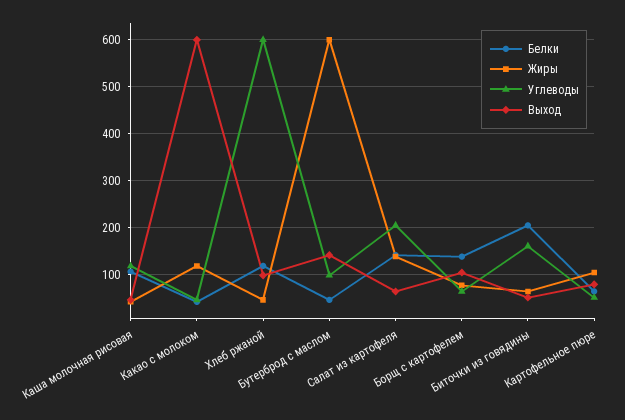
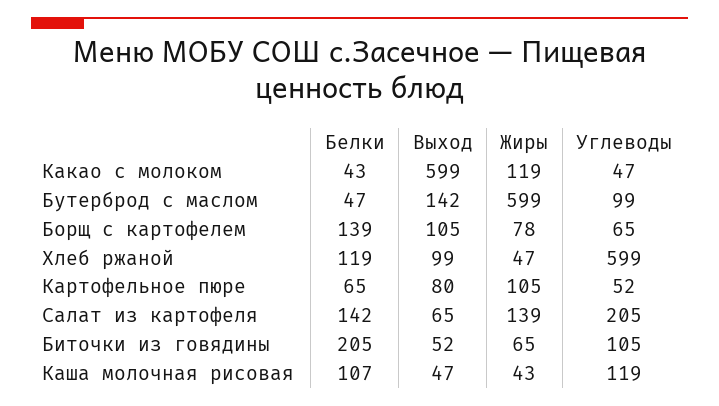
  {
    "Белки": {
      "Каша молочная рисовая": 107,
      "Какао с молоком": 43,
      "Хлеб ржаной": 119,
      "Бутерброд с маслом": 47,
      "Салат из картофеля": 142,
      "Борщ с картофелем": 139,
      "Биточки из говядины": 205,
      "Картофельное пюре": 65
    },
    "Жиры": {
      "Каша молочная рисовая": 43,
      "Какао с молоком": 119,
      "Хлеб ржаной": 47,
      "Бутерброд с маслом": 599,
      "Салат из картофеля": 139,
      "Борщ с картофелем": 78,
      "Биточки из говядины": 65,
      "Картофельное пюре": 105
    },
    "Углеводы": {
      "Каша молочная рисовая": 119,
      "Какао с молоком": 47,
      "Хлеб ржаной": 599,
      "Бутерброд с маслом": 99,
      "Салат из картофеля": 205,
      "Борщ с картофелем": 65,
-     "Биточки из говядины": 160,
+     "Биточки из говядины": 105,
      "Картофельное пюре": 52
    },
    "Выход": {
      "Каша молочная рисовая": 47,
      "Какао с молоком": 599,
      "Хлеб ржаной": 99,
      "Бутерброд с маслом": 142,
      "Салат из картофеля": 65,
      "Борщ с картофелем": 105,
      "Биточки из говядины": 52,
      "Картофельное пюре": 80
    }
  }

